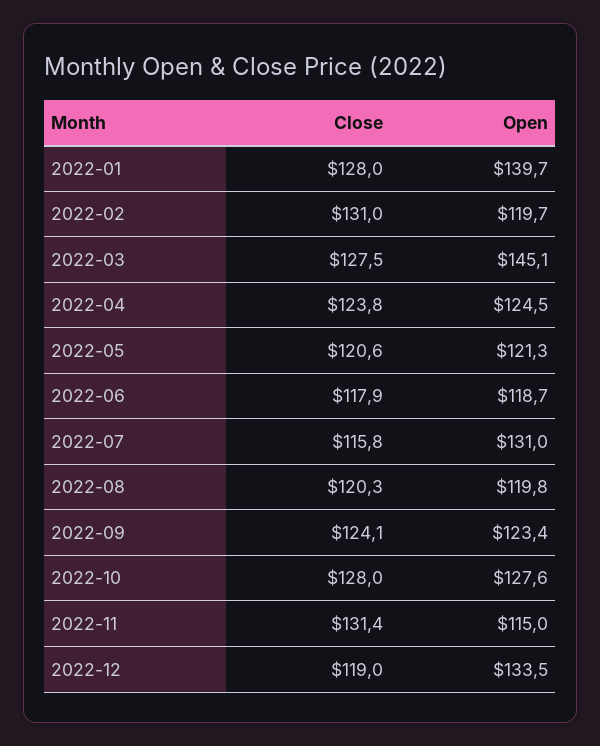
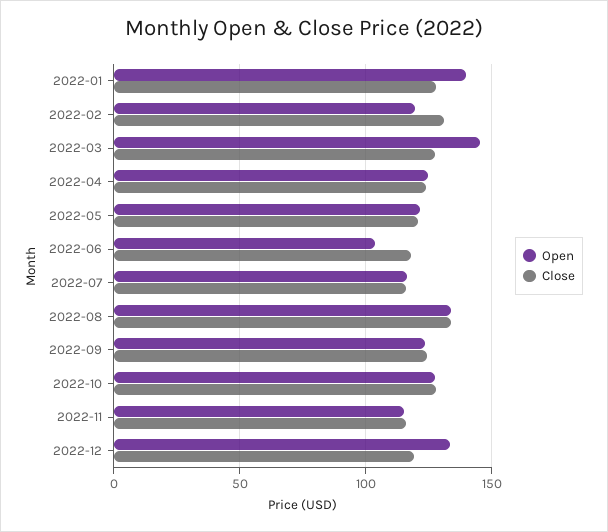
  {
    "Close": {
      "2022-01": 128,
      "2022-02": 131,
      "2022-03": 127.5,
      "2022-04": 123.8,
      "2022-05": 120.6,
      "2022-06": 117.9,
      "2022-07": 115.8,
-     "2022-08": 120.3,
+     "2022-08": 135,
      "2022-09": 124.1,
      "2022-10": 128,
-     "2022-11": 131.4,
+     "2022-11": 115,
      "2022-12": 119
    },
    "Open": {
      "2022-01": 139.7,
      "2022-02": 119.7,
      "2022-03": 145.1,
      "2022-04": 124.5,
      "2022-05": 121.3,
-     "2022-06": 118.7,
+     "2022-06": 105,
-     "2022-07": 131,
+     "2022-07": 115,
-     "2022-08": 119.8,
+     "2022-08": 135,
      "2022-09": 123.4,
      "2022-10": 127.6,
      "2022-11": 115,
      "2022-12": 133.5
    }
  }

